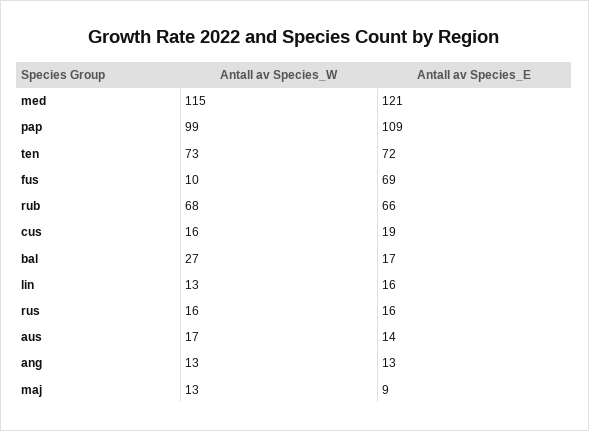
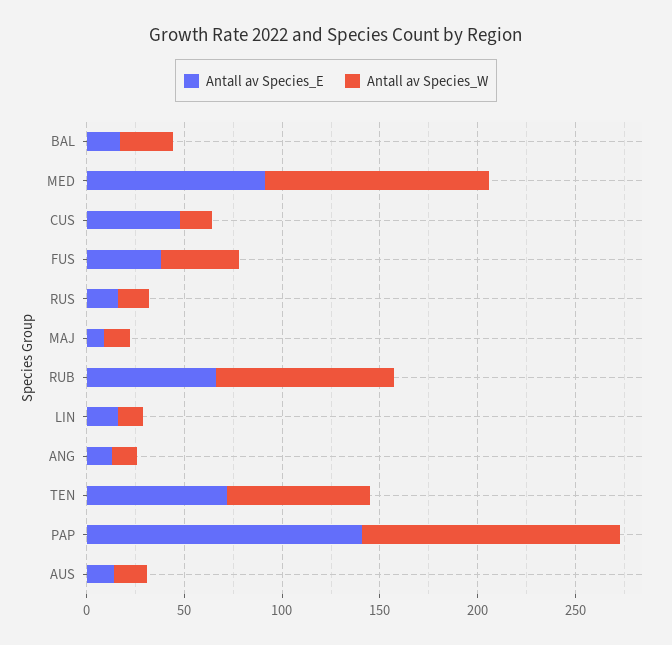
  {
    "Antall av Species_W": {
      "med": 115,
-     "pap": 99,
+     "pap": 130,
      "ten": 73,
-     "fus": 10,
+     "fus": 40,
-     "rub": 68,
+     "rub": 90,
      "cus": 16,
      "bal": 27,
      "lin": 13,
      "rus": 16,
      "aus": 17,
      "ang": 13,
      "maj": 13
    },
    "Antall av Species_E": {
-     "med": 121,
+     "med": 90,
-     "pap": 109,
+     "pap": 140,
      "ten": 72,
-     "fus": 69,
+     "fus": 40,
      "rub": 66,
-     "cus": 19,
+     "cus": 50,
      "bal": 17,
      "lin": 16,
      "rus": 16,
      "aus": 14,
      "ang": 13,
      "maj": 9
    }
  }

